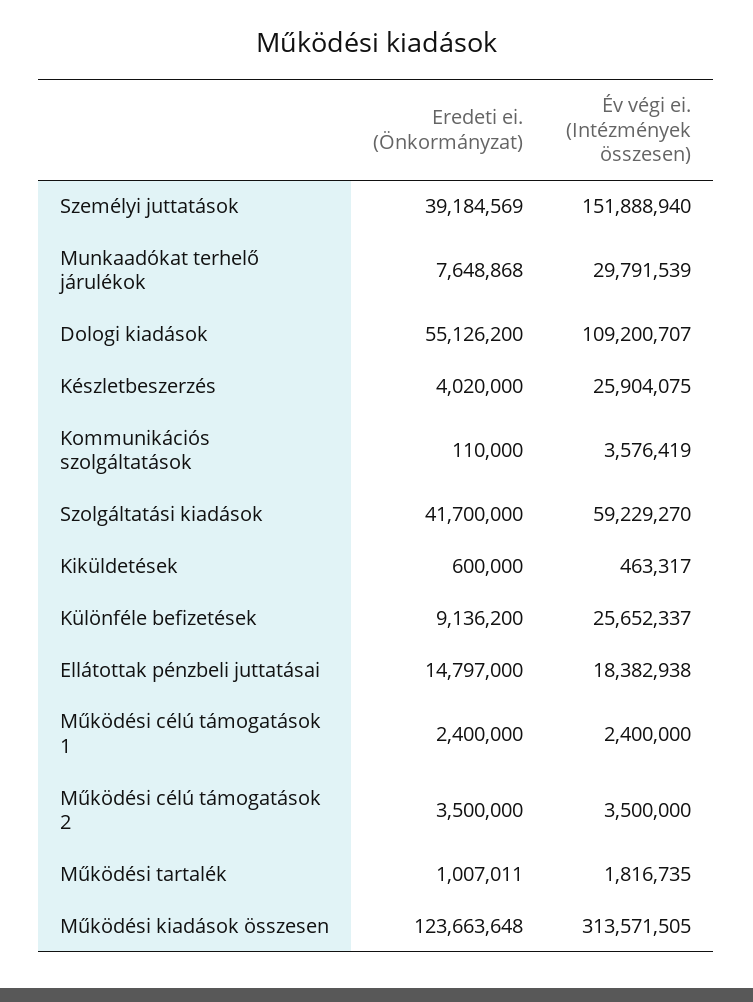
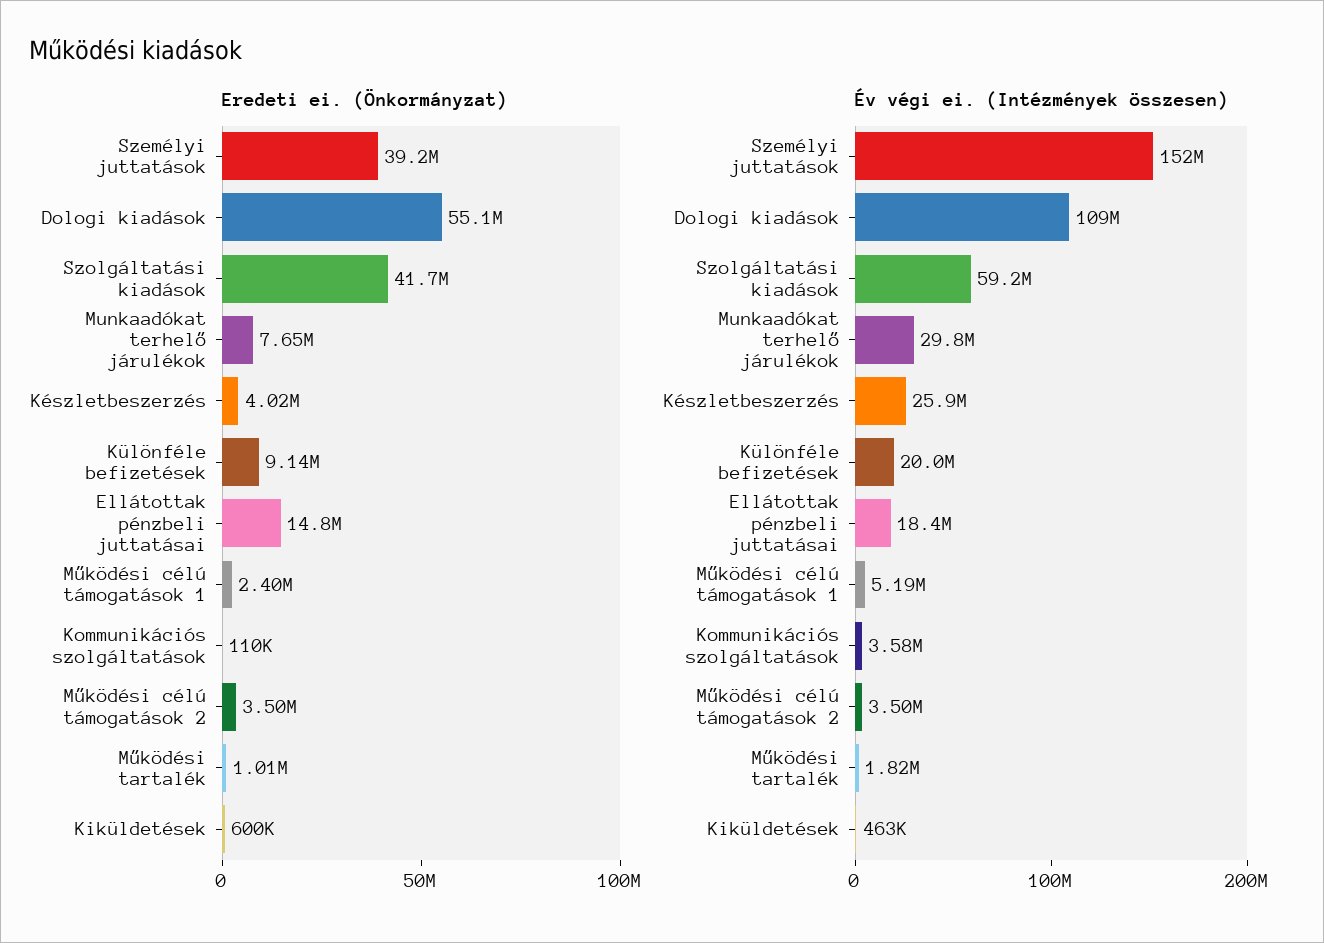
  {
    "Eredeti ei. (Önkormányzat)": {
      "Személyi juttatások": 39184569,
      "Munkaadókat terhelő járulékok": 7648868,
      "Dologi kiadások": 55126200,
      "Készletbeszerzés": 4020000,
      "Kommunikációs szolgáltatások": 110000,
      "Szolgáltatási kiadások": 41700000,
      "Kiküldetések": 600000,
      "Különféle befizetések": 9136200,
      "Ellátottak pénzbeli juttatásai": 14797000,
      "Működési célú támogatások 1": 2400000,
      "Működési célú támogatások 2": 3500000,
-     "Működési tartalék": 1007011,
+     "Működési tartalék": 1007011
-     "Működési kiadások összesen": 123663648
    },
    "Év végi ei. (Intézmények összesen)": {
      "Személyi juttatások": 151888940,
      "Munkaadókat terhelő járulékok": 29791539,
      "Dologi kiadások": 109200707,
      "Készletbeszerzés": 25904075,
      "Kommunikációs szolgáltatások": 3576419,
      "Szolgáltatási kiadások": 59229270,
      "Kiküldetések": 463317,
-     "Különféle befizetések": 25652337,
+     "Különféle befizetések": 20000000,
      "Ellátottak pénzbeli juttatásai": 18382938,
-     "Működési célú támogatások 1": 2400000,
+     "Működési célú támogatások 1": 5190000,
      "Működési célú támogatások 2": 3500000,
-     "Működési tartalék": 1816735,
+     "Működési tartalék": 1816735
-     "Működési kiadások összesen": 313571505
    }
  }

